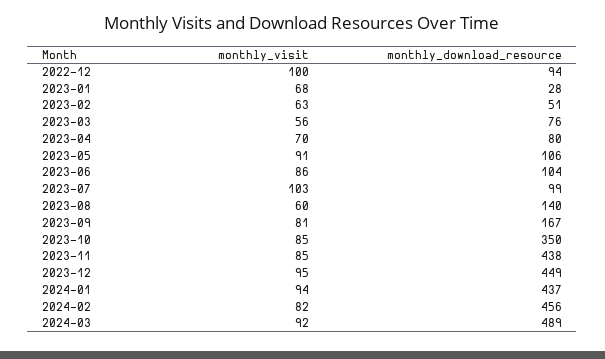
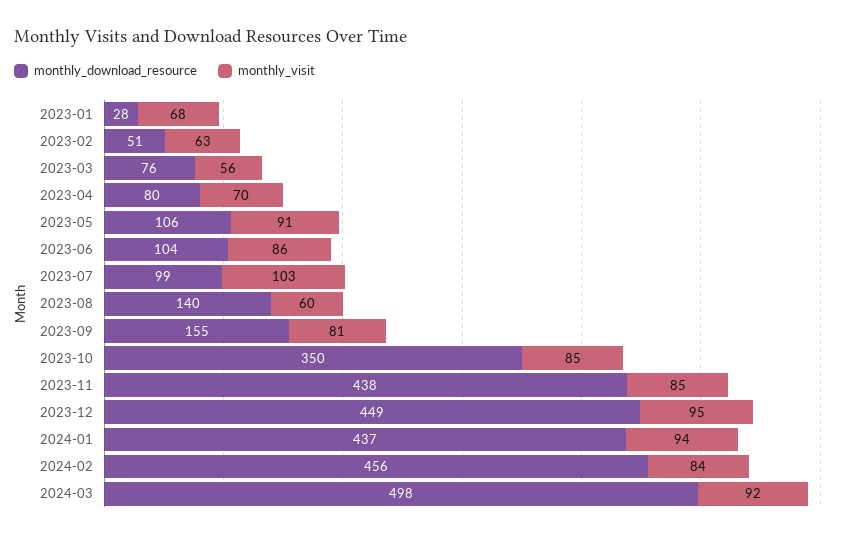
  {
    "monthly_visit": {
-     "2022-12": 100,
      "2023-01": 68,
      "2023-02": 63,
      "2023-03": 56,
      "2023-04": 70,
      "2023-05": 91,
      "2023-06": 86,
      "2023-07": 103,
      "2023-08": 60,
      "2023-09": 81,
      "2023-10": 85,
      "2023-11": 85,
      "2023-12": 95,
      "2024-01": 94,
-     "2024-02": 82,
+     "2024-02": 84,
      "2024-03": 92
    },
    "monthly_download_resource": {
-     "2022-12": 94,
      "2023-01": 28,
      "2023-02": 51,
      "2023-03": 76,
      "2023-04": 80,
      "2023-05": 106,
      "2023-06": 104,
      "2023-07": 99,
      "2023-08": 140,
-     "2023-09": 167,
+     "2023-09": 155,
      "2023-10": 350,
      "2023-11": 438,
      "2023-12": 449,
      "2024-01": 437,
      "2024-02": 456,
-     "2024-03": 489
+     "2024-03": 498
    }
  }

